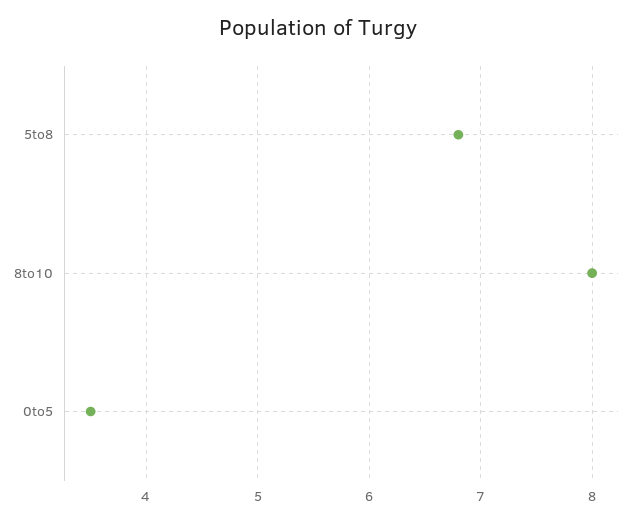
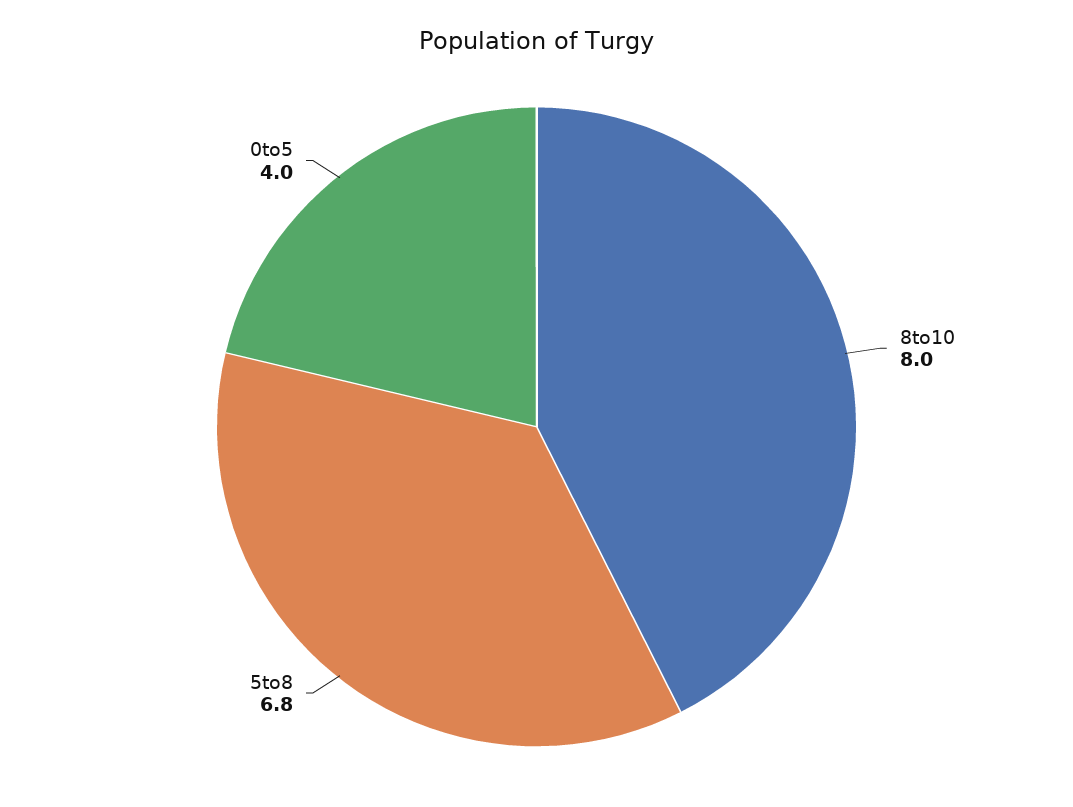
  {
    "5to8": 6.8,
    "8to10": 8,
-   "0to5": 3.5
+   "0to5": 4
  }

